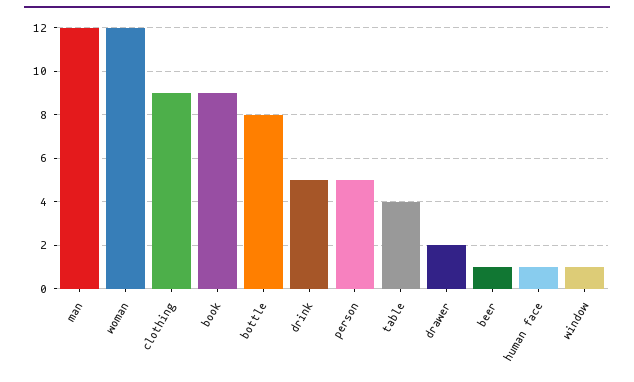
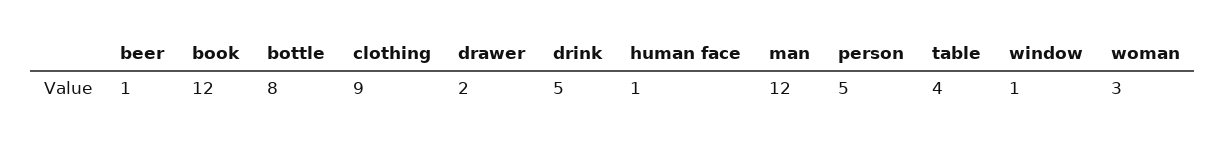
  {
    "man": 12,
-   "woman": 12,
+   "woman": 3,
    "clothing": 9,
-   "book": 9,
+   "book": 12,
    "bottle": 8,
    "drink": 5,
    "person": 5,
    "table": 4,
    "drawer": 2,
    "beer": 1,
    "human face": 1,
    "window": 1
  }

